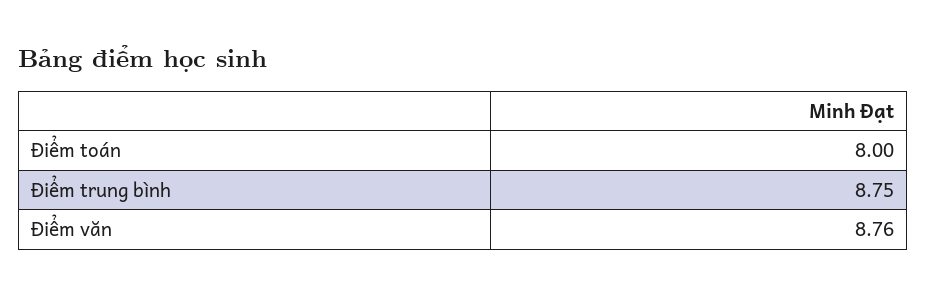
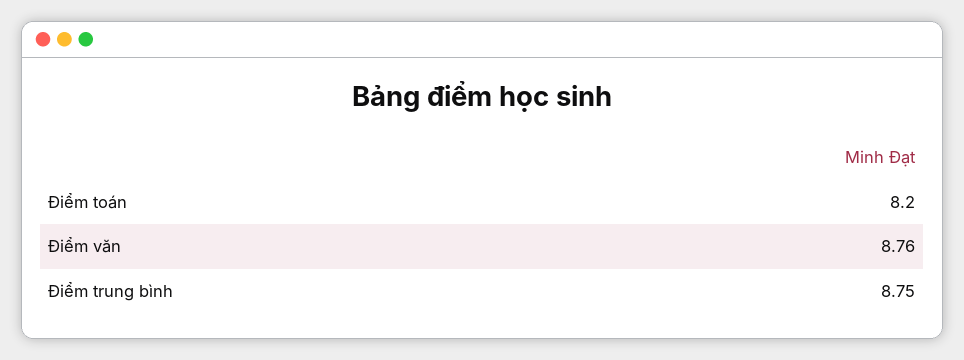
  {
-   "Điểm toán": 8,
+   "Điểm toán": 8.2,
    "Điểm trung bình": 8.75,
    "Điểm văn": 8.76
  }

